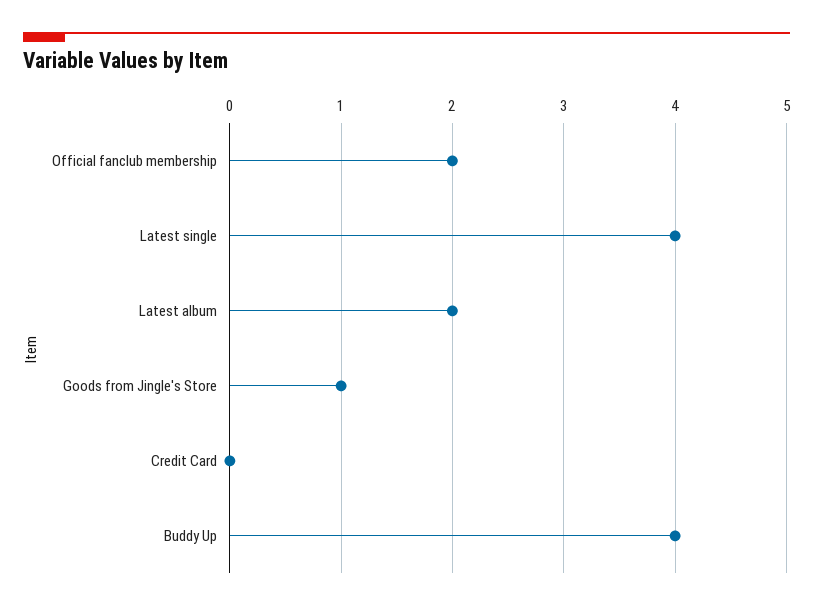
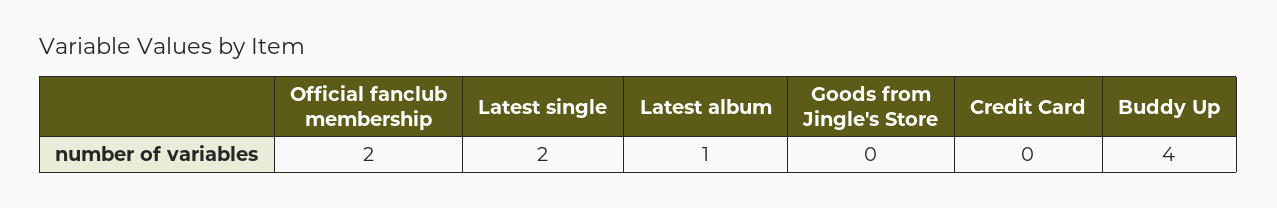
  {
    "Official fanclub membership": 2,
-   "Latest single": 4,
+   "Latest single": 2,
-   "Latest album": 2,
+   "Latest album": 1,
-   "Goods from Jingle's Store": 1,
+   "Goods from Jingle's Store": 0,
    "Credit Card": 0,
    "Buddy Up": 4
  }

